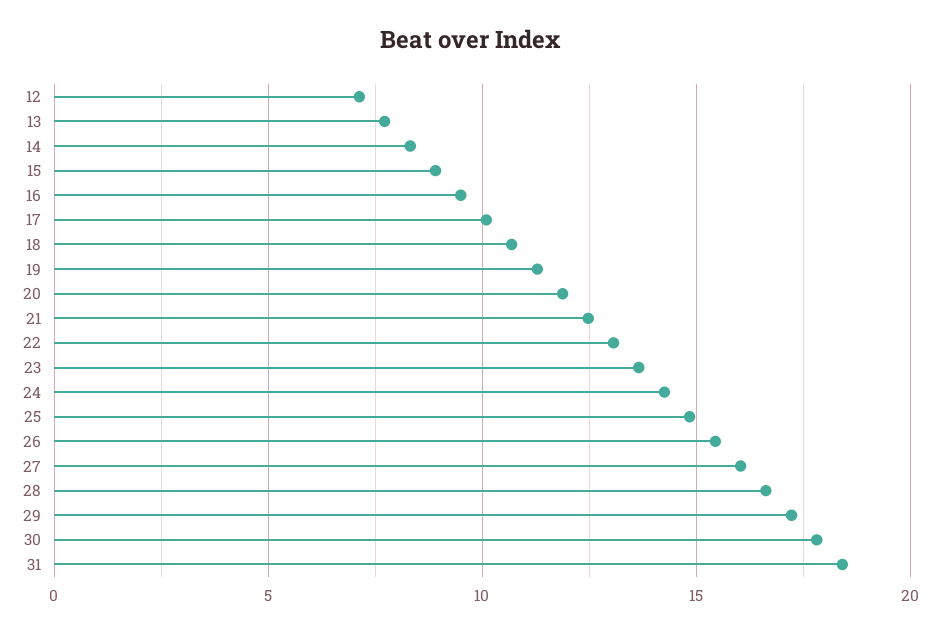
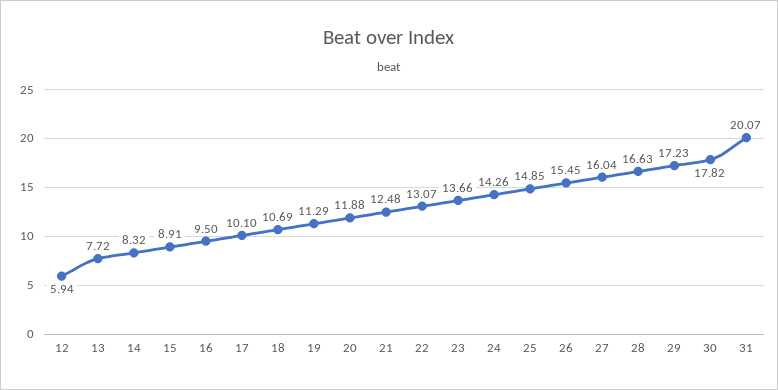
  {
-   "12": 7,
+   "12": 5.94,
    "13": 7.72,
    "14": 8.32,
    "15": 8.91,
    "16": 9.5,
    "17": 10.1,
    "18": 10.69,
    "19": 11.29,
    "20": 11.88,
    "21": 12.48,
    "22": 13.07,
    "23": 13.66,
    "24": 14.26,
    "25": 14.85,
    "26": 15.45,
    "27": 16.04,
    "28": 16.63,
    "29": 17.23,
    "30": 17.82,
-   "31": 18.5
+   "31": 20.07
  }

